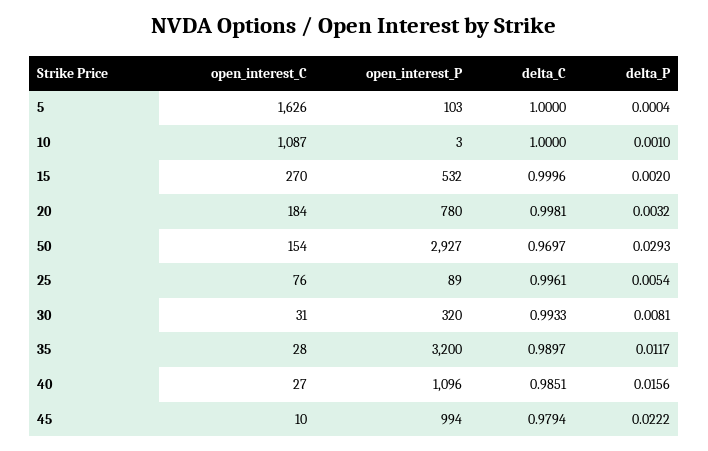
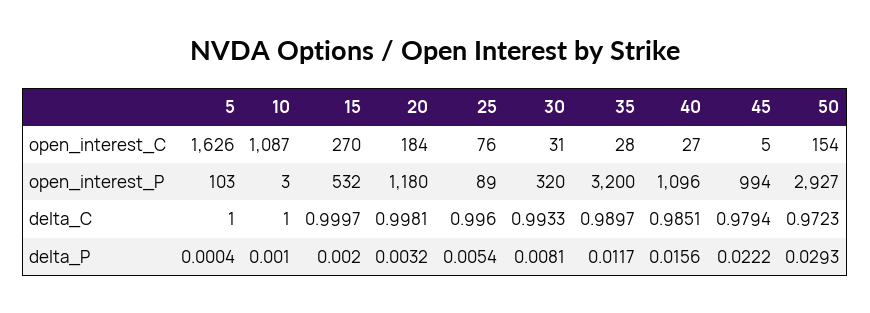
  {
    "open_interest_C": {
      "5": 1626,
      "10": 1087,
      "15": 270,
      "20": 184,
      "50": 154,
      "25": 76,
      "30": 31,
      "35": 28,
      "40": 27,
-     "45": 10
+     "45": 5
    },
    "open_interest_P": {
      "5": 103,
      "10": 3,
      "15": 532,
-     "20": 780,
+     "20": 1180,
      "50": 2927,
      "25": 89,
      "30": 320,
      "35": 3200,
      "40": 1096,
      "45": 994
    },
    "delta_C": {
      "5": 1,
      "10": 1,
-     "15": 0.9996,
+     "15": 0.9997,
      "20": 0.9981,
-     "50": 0.9697,
+     "50": 0.9723,
-     "25": 0.9961,
+     "25": 0.996,
      "30": 0.9933,
      "35": 0.9897,
      "40": 0.9851,
      "45": 0.9794
    },
    "delta_P": {
      "5": 0.0004,
      "10": 0.001,
      "15": 0.002,
      "20": 0.0032,
      "50": 0.0293,
      "25": 0.0054,
      "30": 0.0081,
      "35": 0.0117,
      "40": 0.0156,
      "45": 0.0222
    }
  }

